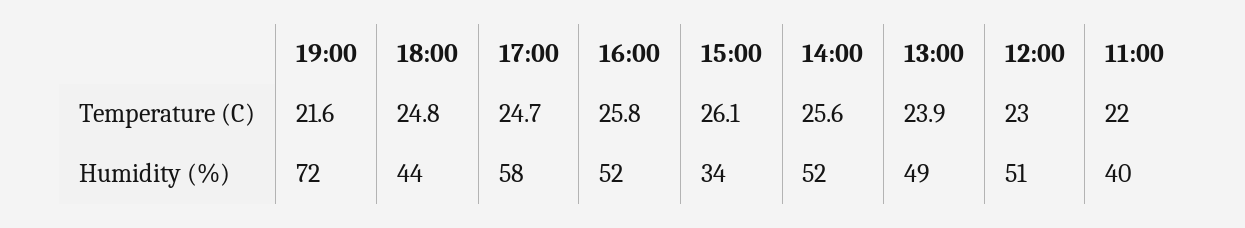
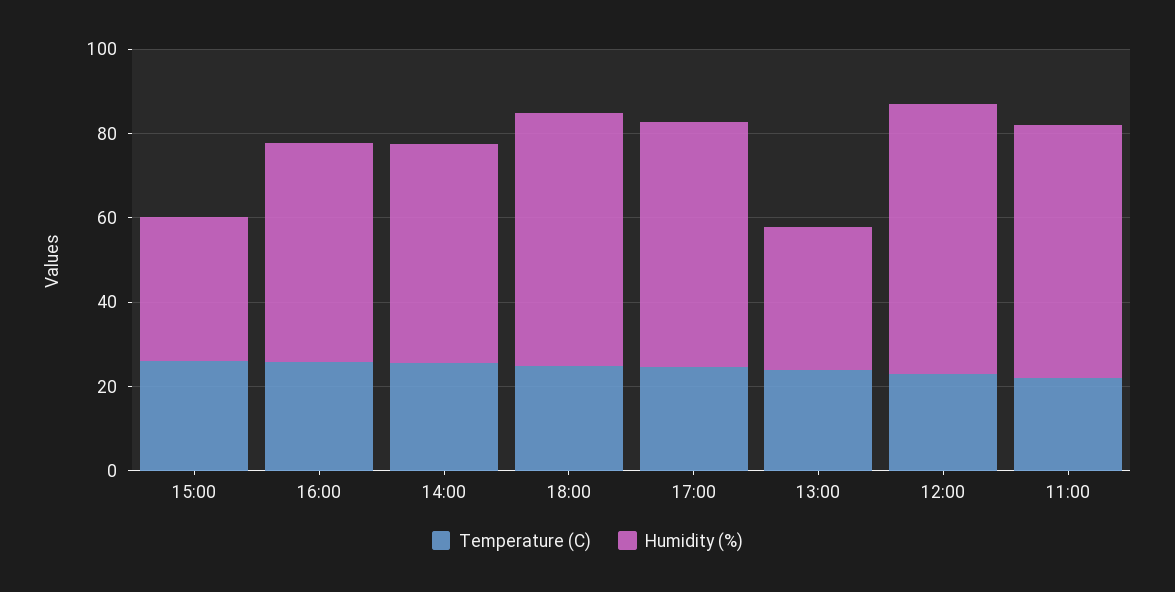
  {
    "Temperature (C)": {
-     "19:00": 21.6,
      "18:00": 24.8,
      "17:00": 24.7,
      "16:00": 25.8,
      "15:00": 26.1,
      "14:00": 25.6,
      "13:00": 23.9,
      "12:00": 23,
      "11:00": 22
    },
    "Humidity (%)": {
-     "19:00": 72,
-     "18:00": 44,
+     "18:00": 60,
      "17:00": 58,
      "16:00": 52,
      "15:00": 34,
      "14:00": 52,
-     "13:00": 49,
+     "13:00": 35,
-     "12:00": 51,
+     "12:00": 65,
-     "11:00": 40
+     "11:00": 60
    }
  }

